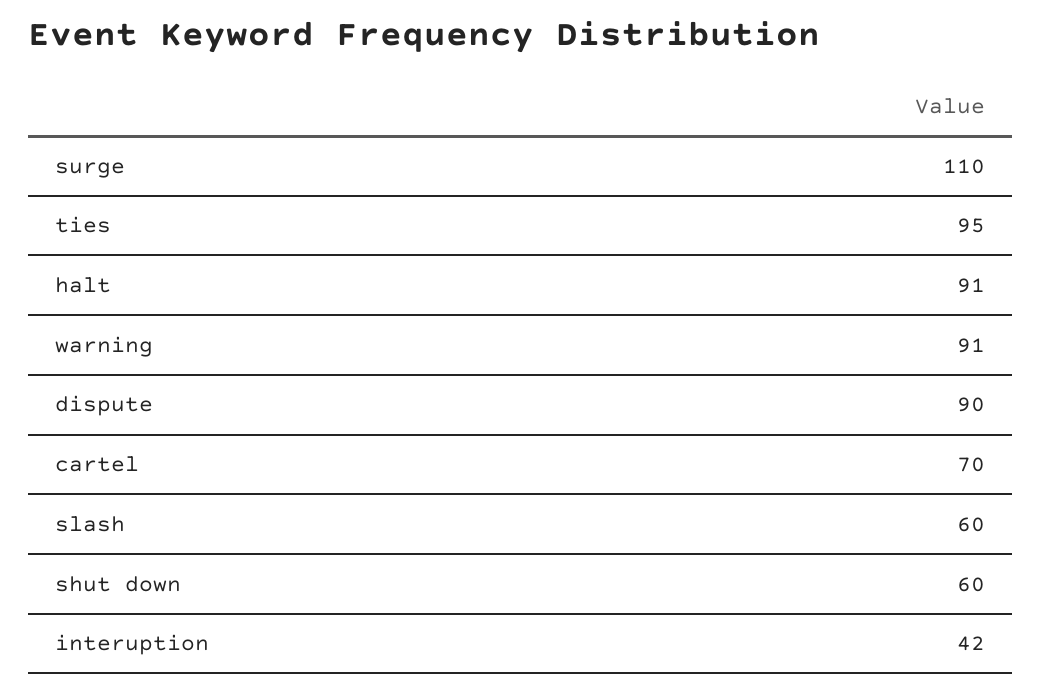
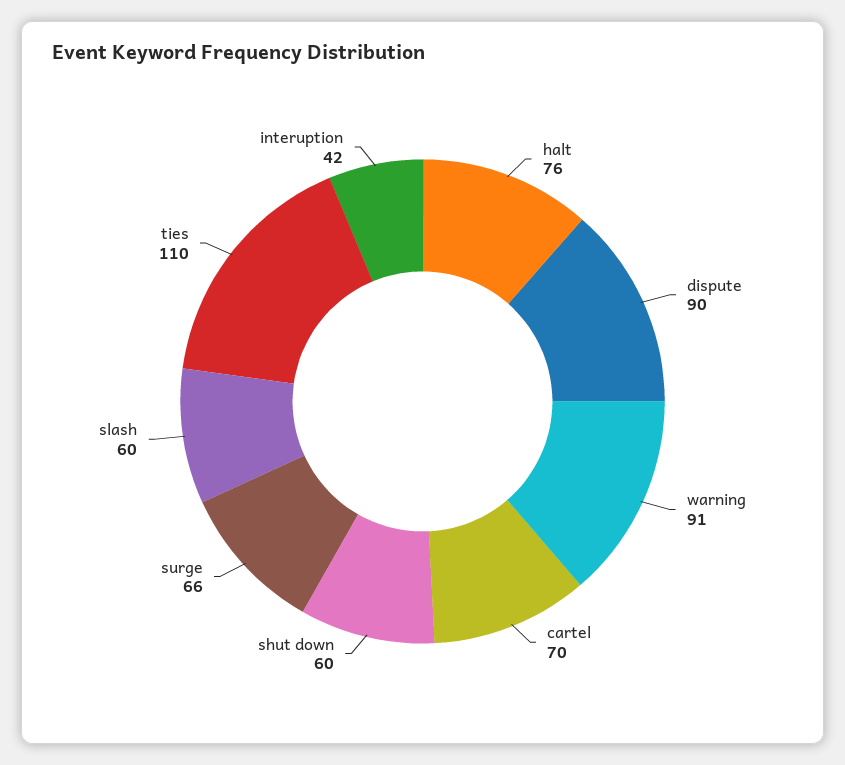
  {
-   "surge": 110,
+   "surge": 66,
-   "ties": 95,
+   "ties": 110,
-   "halt": 91,
+   "halt": 76,
    "warning": 91,
    "dispute": 90,
    "cartel": 70,
    "slash": 60,
    "shut down": 60,
    "interuption": 42
  }

